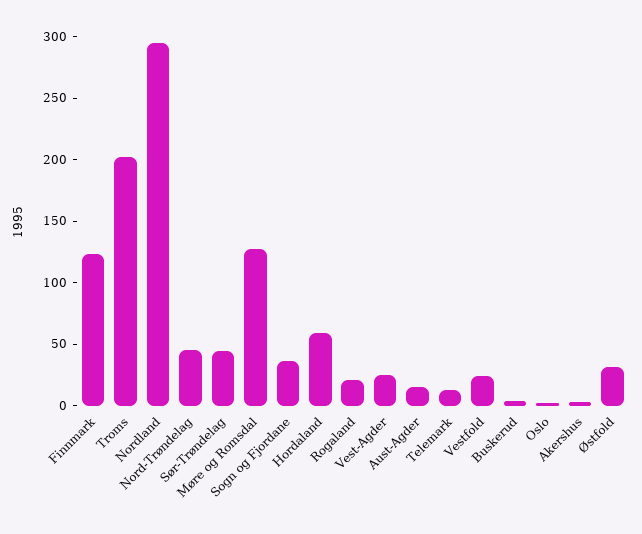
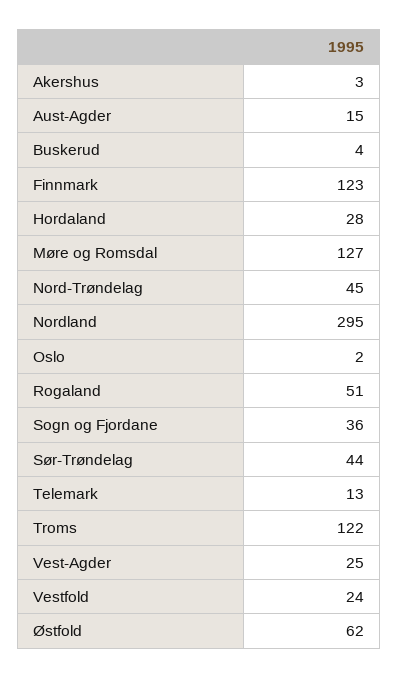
  {
    "Finnmark": 123,
-   "Troms": 200,
+   "Troms": 122,
    "Nordland": 295,
    "Nord-Trøndelag": 45,
    "Sør-Trøndelag": 44,
    "Møre og Romsdal": 127,
    "Sogn og Fjordane": 36,
-   "Hordaland": 60,
+   "Hordaland": 28,
-   "Rogaland": 20,
+   "Rogaland": 51,
    "Vest-Agder": 25,
    "Aust-Agder": 15,
    "Telemark": 13,
    "Vestfold": 24,
    "Buskerud": 4,
    "Oslo": 2,
    "Akershus": 3,
-   "Østfold": 30
+   "Østfold": 62
  }

